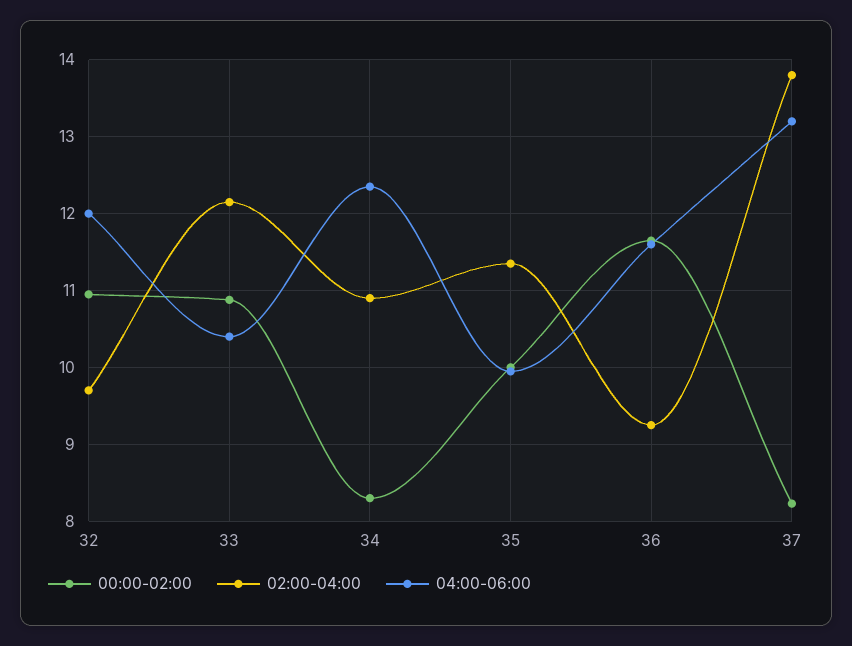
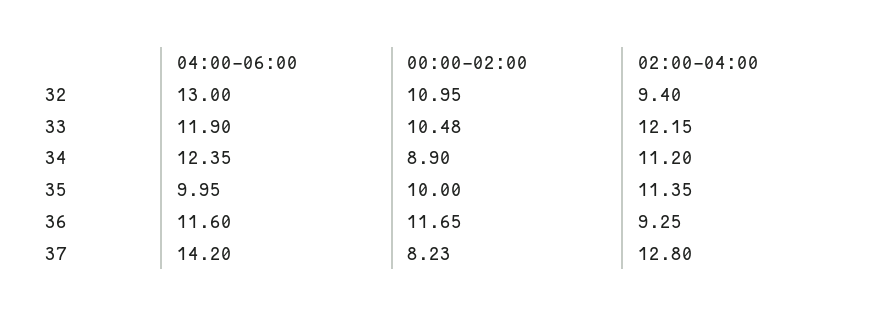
  {
    "00:00-02:00": {
      "32": 10.95,
-     "33": 10.9,
+     "33": 10.48,
-     "34": 8.3,
+     "34": 8.9,
      "35": 10,
      "36": 11.65,
      "37": 8.23
    },
    "02:00-04:00": {
-     "32": 9.7,
+     "32": 9.4,
      "33": 12.15,
-     "34": 10.9,
+     "34": 11.2,
      "35": 11.35,
      "36": 9.25,
-     "37": 13.8
+     "37": 12.8
    },
    "04:00-06:00": {
-     "32": 12,
+     "32": 13,
-     "33": 10.4,
+     "33": 11.9,
      "34": 12.35,
      "35": 9.95,
      "36": 11.6,
-     "37": 13.2
+     "37": 14.2
    }
  }

